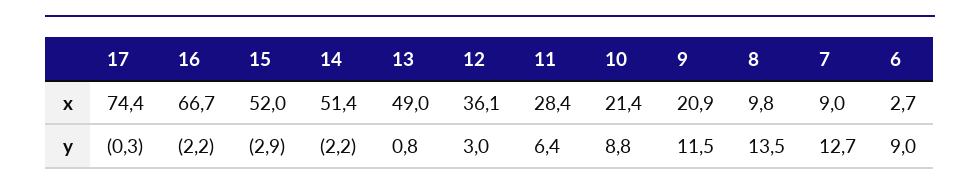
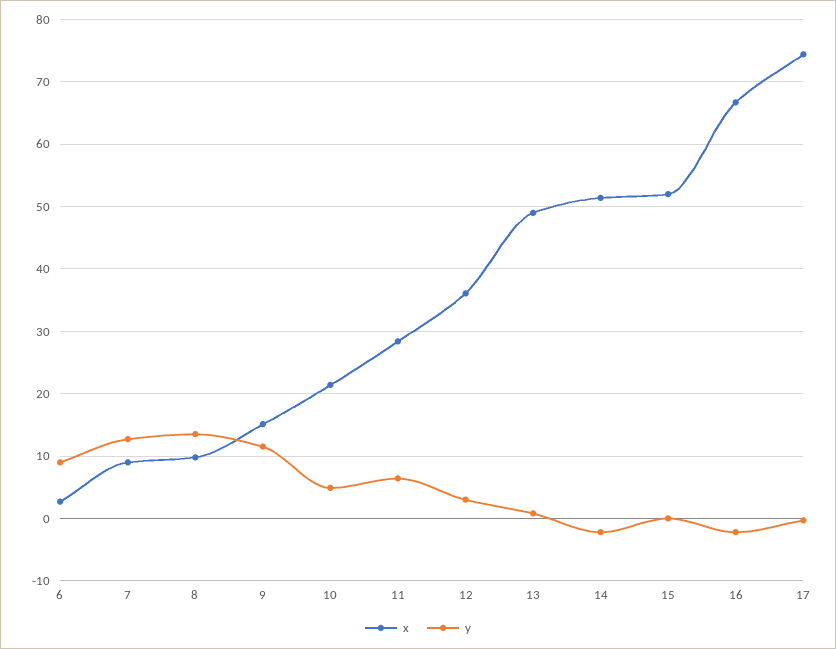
  {
    "x": {
      "17": 74.4,
      "16": 66.7,
      "15": 52,
      "14": 51.4,
      "13": 49,
      "12": 36.1,
      "11": 28.4,
      "10": 21.4,
-     "9": 20.9,
+     "9": 15,
      "8": 9.8,
      "7": 9,
      "6": 2.7
    },
    "y": {
      "17": -0.3,
      "16": -2.2,
-     "15": -2.9,
+     "15": 0,
      "14": -2.2,
      "13": 0.8,
      "12": 3,
      "11": 6.4,
-     "10": 8.8,
+     "10": 5,
      "9": 11.5,
      "8": 13.5,
      "7": 12.7,
      "6": 9
    }
  }

